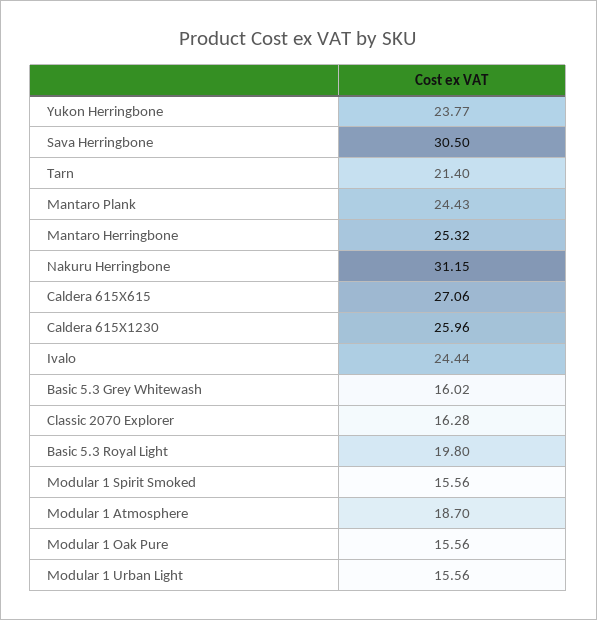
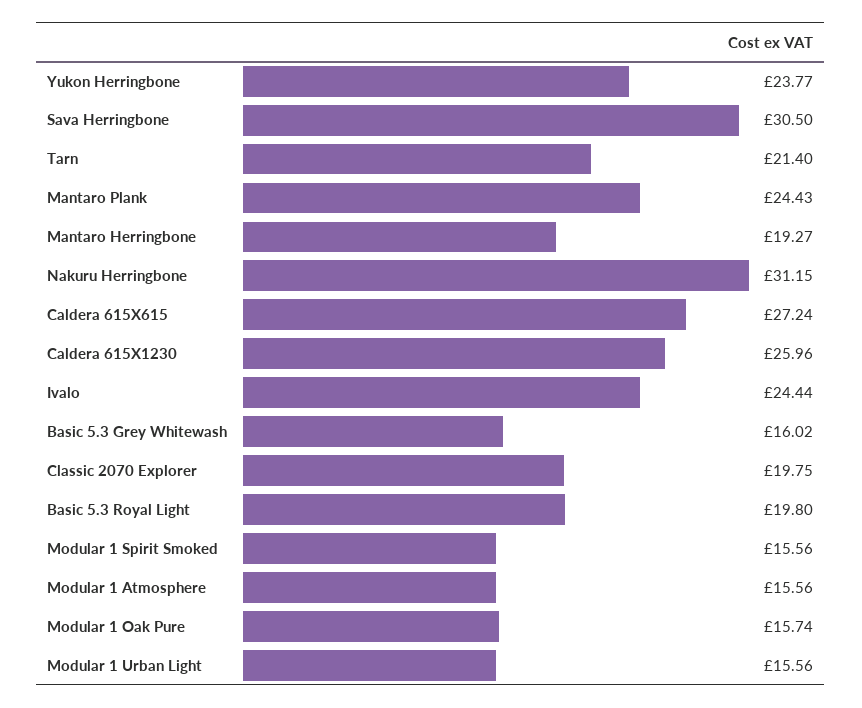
  {
    "Yukon Herringbone": 23.77,
    "Sava Herringbone": 30.5,
    "Tarn": 21.4,
    "Mantaro Plank": 24.43,
-   "Mantaro Herringbone": 25.32,
+   "Mantaro Herringbone": 19.27,
    "Nakuru Herringbone": 31.15,
-   "Caldera 615X615": 27.06,
+   "Caldera 615X615": 27.24,
    "Caldera 615X1230": 25.96,
    "Ivalo": 24.44,
    "Basic 5.3 Grey Whitewash": 16.02,
-   "Classic 2070 Explorer": 16.28,
+   "Classic 2070 Explorer": 19.75,
    "Basic 5.3 Royal Light": 19.8,
    "Modular 1 Spirit Smoked": 15.56,
-   "Modular 1 Atmosphere": 18.7,
+   "Modular 1 Atmosphere": 15.56,
-   "Modular 1 Oak Pure": 15.56,
+   "Modular 1 Oak Pure": 15.74,
    "Modular 1 Urban Light": 15.56
  }

